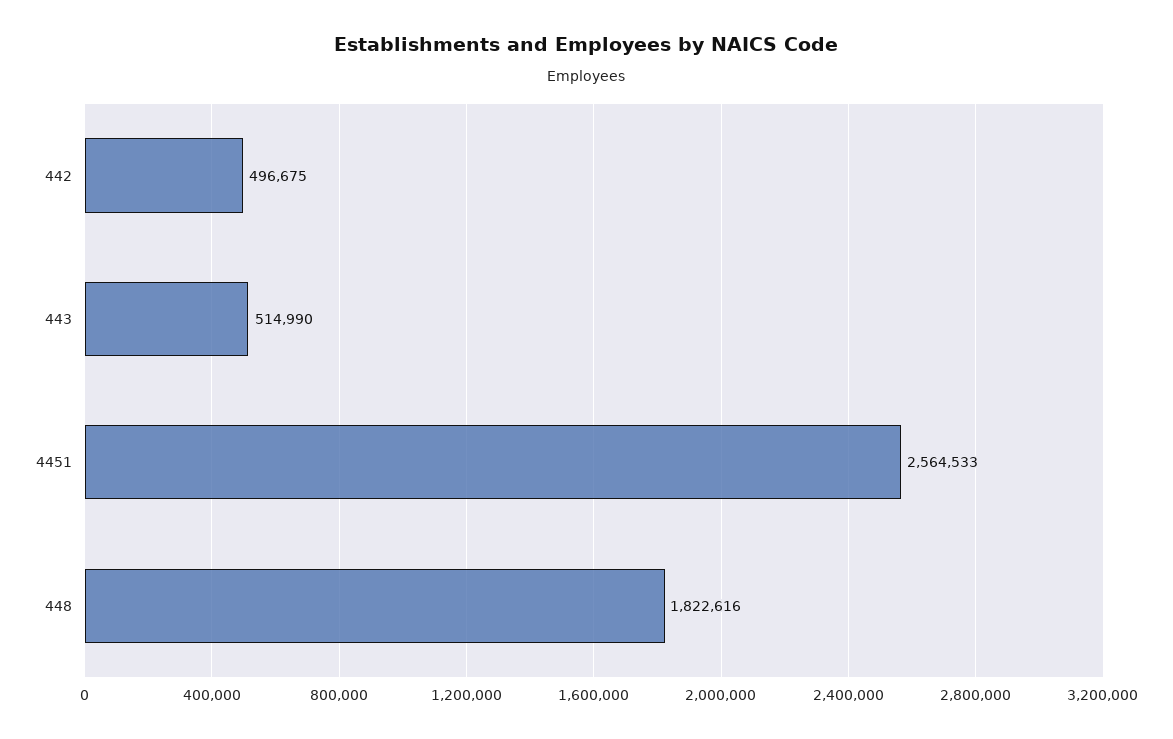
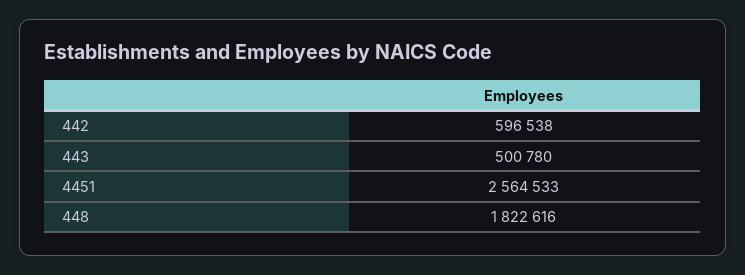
  {
-   "442": 496675,
+   "442": 596538,
-   "443": 514990,
+   "443": 500780,
    "4451": 2564533,
    "448": 1822616
  }

